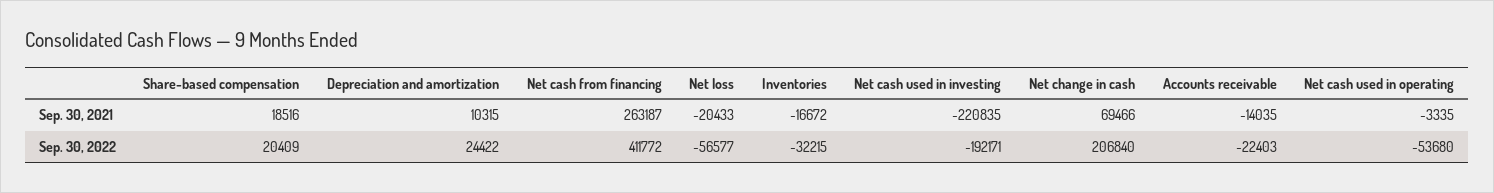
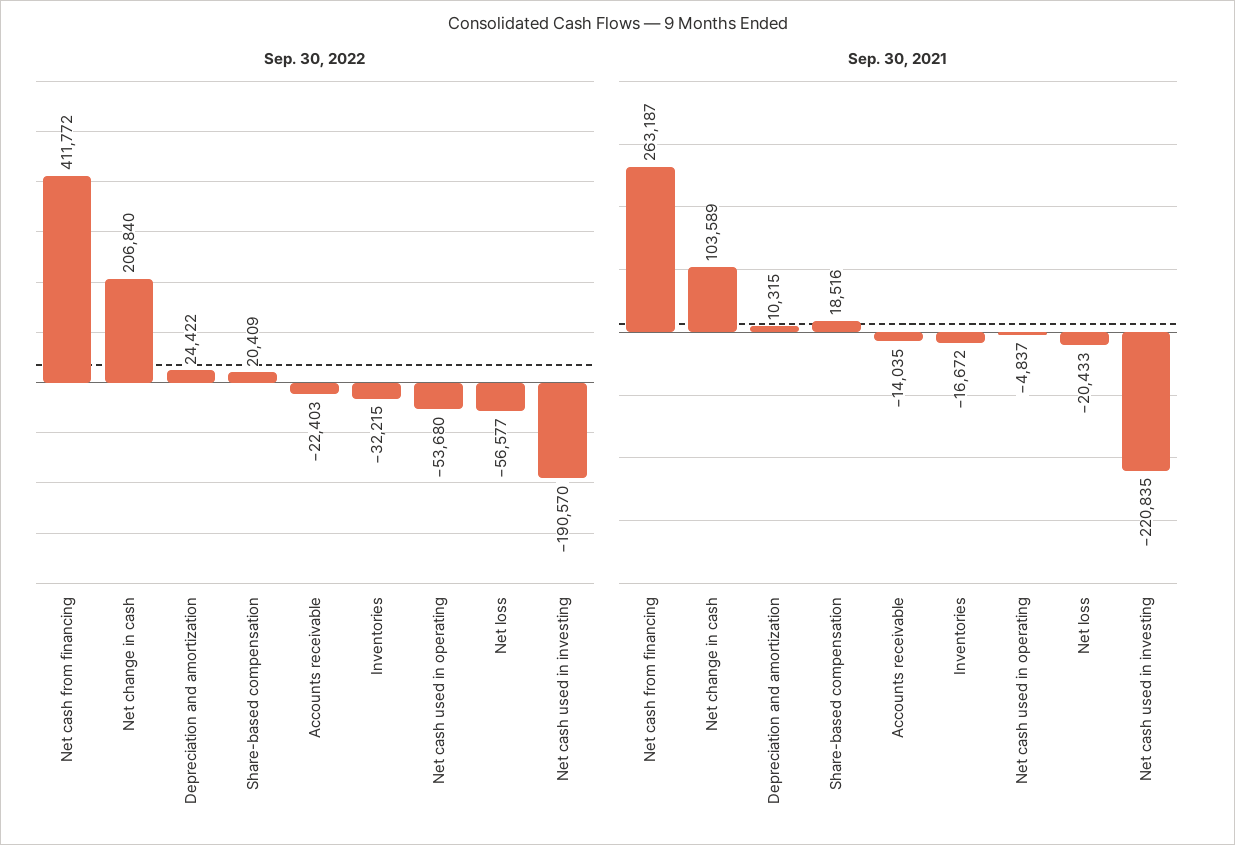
  {
    "Sep. 30, 2021": {
      "Share-based compensation": 18516,
      "Depreciation and amortization": 10315,
      "Net cash from financing": 263187,
      "Net loss": -20433,
      "Inventories": -16672,
      "Net cash used in investing": -220835,
-     "Net change in cash": 69466,
+     "Net change in cash": 103589,
      "Accounts receivable": -14035,
-     "Net cash used in operating": -3335
+     "Net cash used in operating": -4837
    },
    "Sep. 30, 2022": {
      "Share-based compensation": 20409,
      "Depreciation and amortization": 24422,
      "Net cash from financing": 411772,
      "Net loss": -56577,
      "Inventories": -32215,
-     "Net cash used in investing": -192171,
+     "Net cash used in investing": -190570,
      "Net change in cash": 206840,
      "Accounts receivable": -22403,
      "Net cash used in operating": -53680
    }
  }

